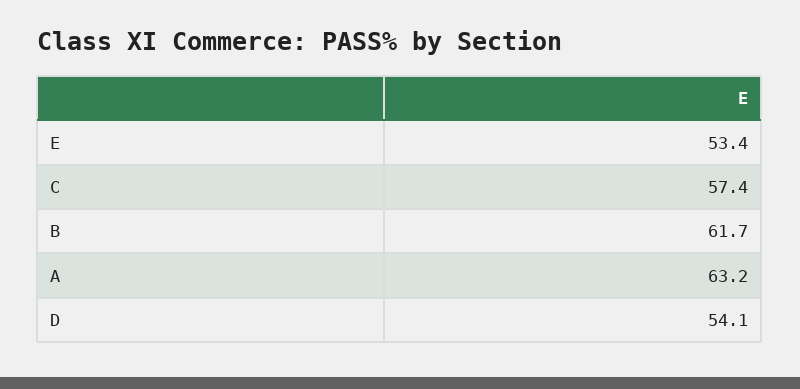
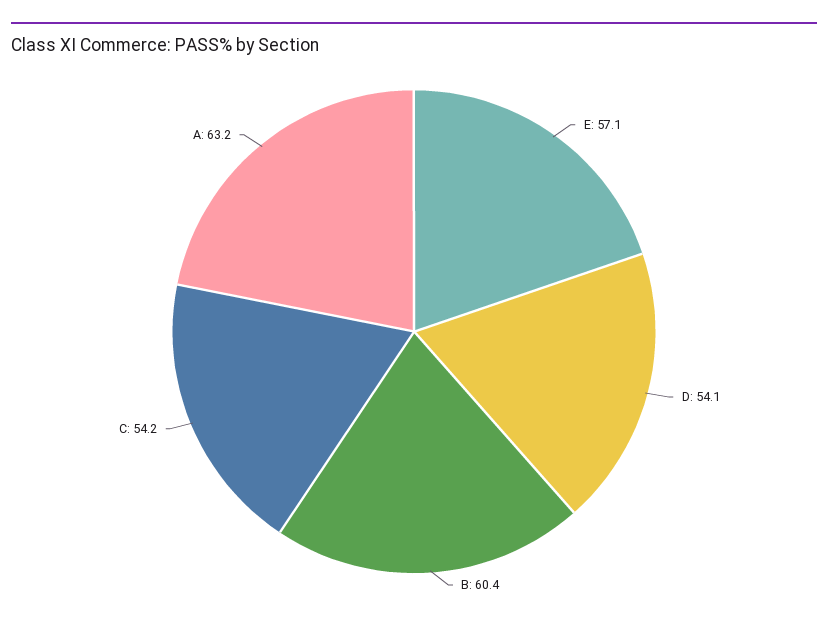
  {
-   "E": 53.4,
+   "E": 57.1,
-   "C": 57.4,
+   "C": 54.2,
-   "B": 61.7,
+   "B": 60.4,
    "A": 63.2,
    "D": 54.1
  }

